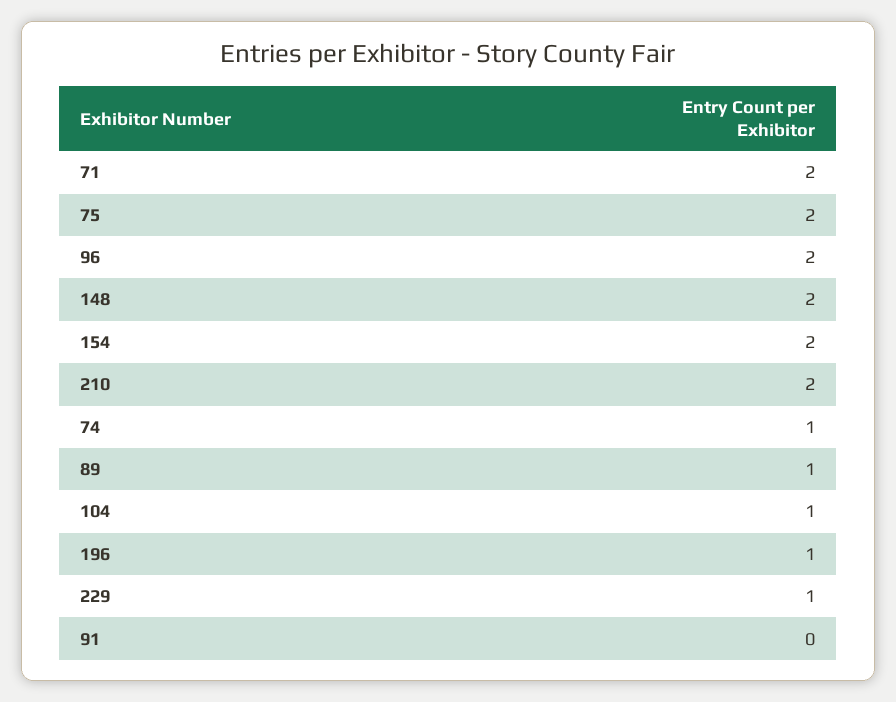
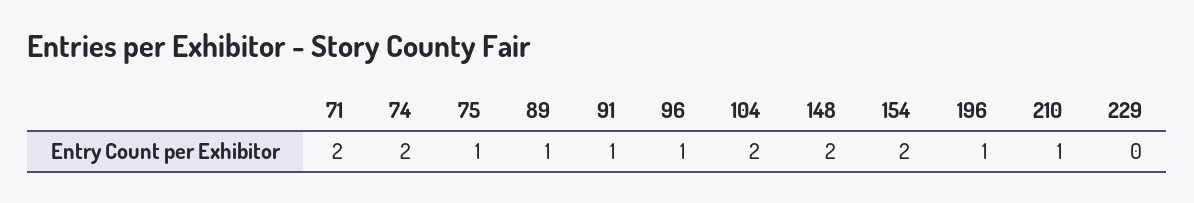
  {
    "71": 2,
-   "75": 2,
+   "75": 1,
-   "96": 2,
+   "96": 1,
    "148": 2,
    "154": 2,
-   "210": 2,
+   "210": 1,
-   "74": 1,
+   "74": 2,
    "89": 1,
-   "104": 1,
+   "104": 2,
    "196": 1,
-   "229": 1,
+   "229": 0,
-   "91": 0
+   "91": 1
  }

